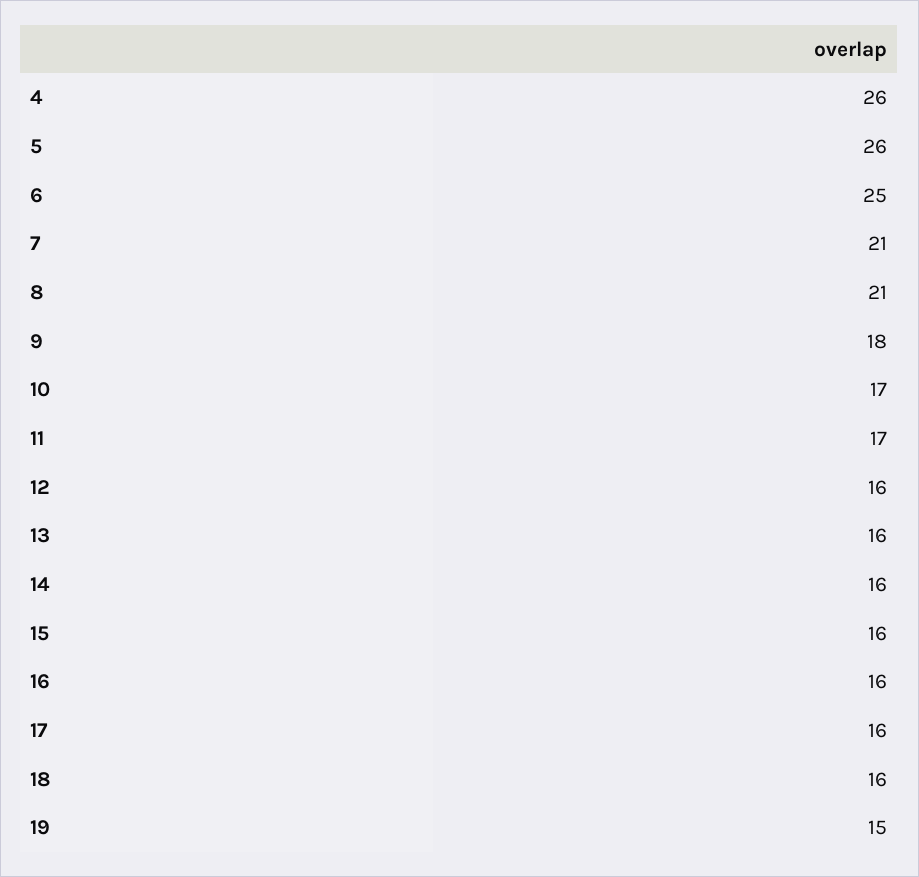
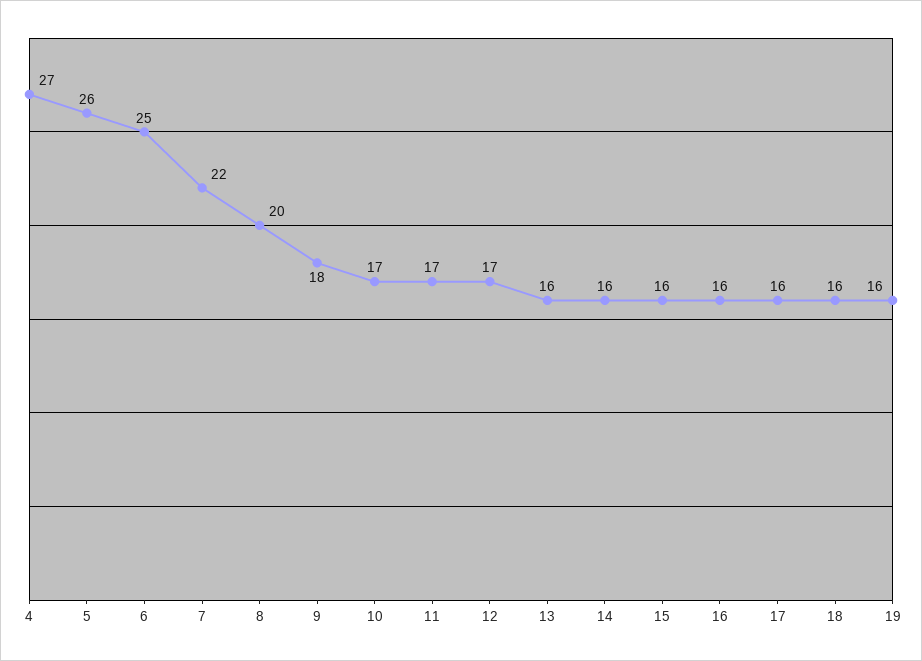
  {
-   "4": 26,
+   "4": 27,
    "5": 26,
    "6": 25,
-   "7": 21,
+   "7": 22,
-   "8": 21,
+   "8": 20,
    "9": 18,
    "10": 17,
    "11": 17,
-   "12": 16,
+   "12": 17,
    "13": 16,
    "14": 16,
    "15": 16,
    "16": 16,
    "17": 16,
    "18": 16,
-   "19": 15
+   "19": 16
  }

